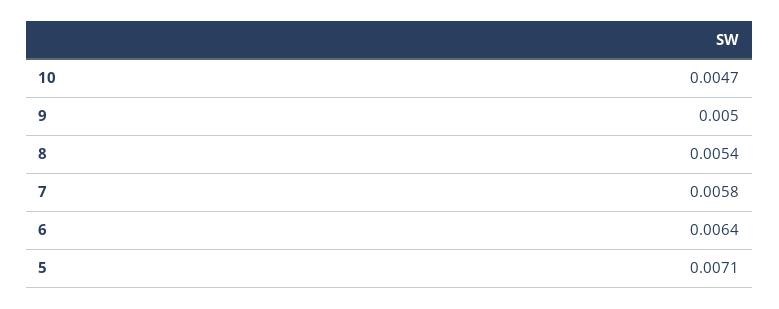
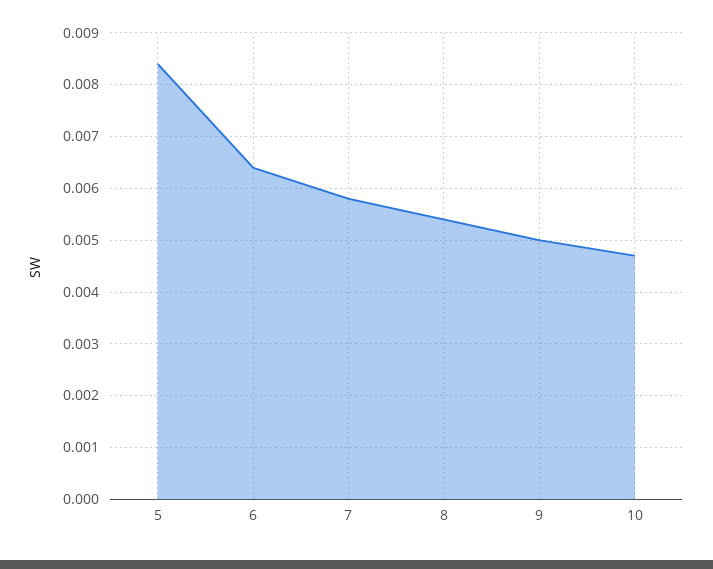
  {
    "10": 0.0047,
    "9": 0.005,
    "8": 0.0054,
    "7": 0.0058,
    "6": 0.0064,
-   "5": 0.0071
+   "5": 0.0085
  }

